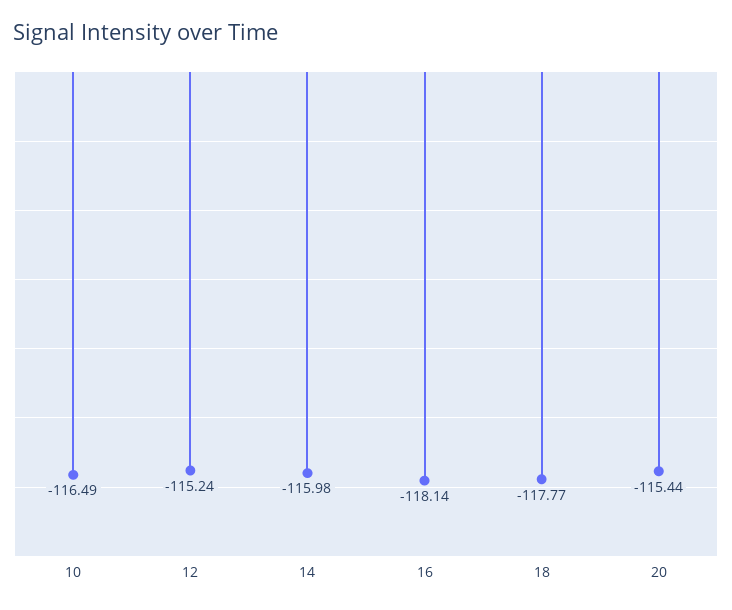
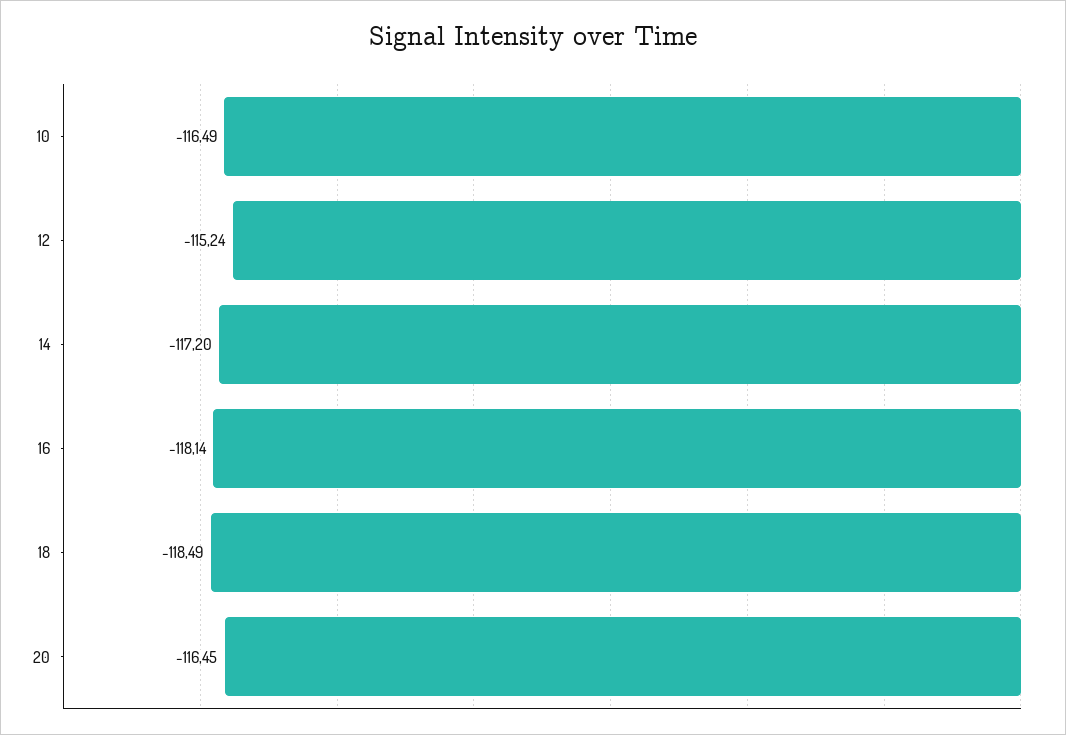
  {
    "10": -116.49,
    "12": -115.24,
-   "14": -115.98,
+   "14": -117.2,
    "16": -118.14,
-   "18": -117.77,
+   "18": -118.49,
-   "20": -115.44
+   "20": -116.45
  }

